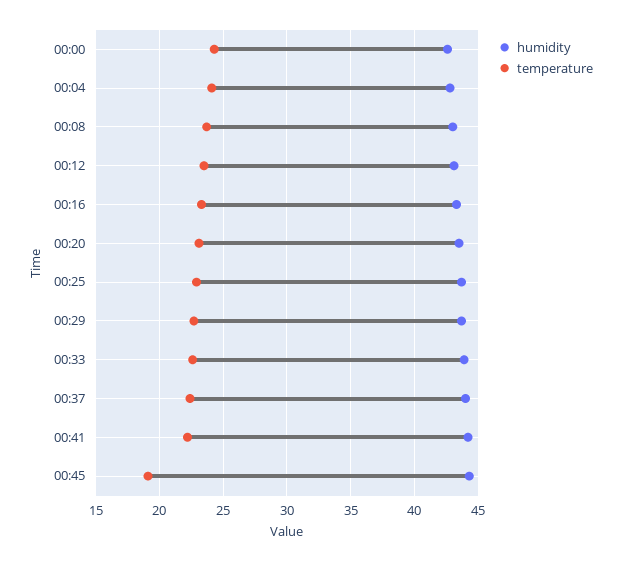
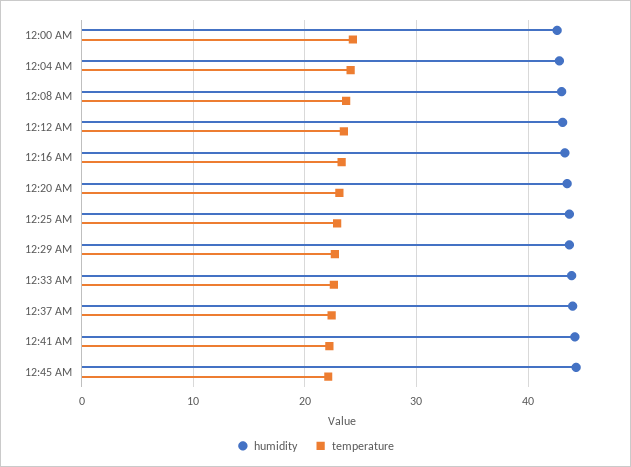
  {
    "humidity": {
      "00:00": 42.5,
      "00:04": 43,
      "00:08": 43,
      "00:12": 43,
      "00:16": 43.5,
      "00:20": 43.5,
      "00:25": 43.5,
      "00:29": 43.5,
      "00:33": 44,
      "00:37": 44,
      "00:41": 44,
      "00:45": 44.5
    },
    "temperature": {
      "00:00": 24.5,
      "00:04": 24,
      "00:08": 23.5,
      "00:12": 23.5,
      "00:16": 23.5,
      "00:20": 23,
      "00:25": 23,
      "00:29": 22.5,
      "00:33": 22.5,
      "00:37": 22.5,
      "00:41": 22,
-     "00:45": 19
+     "00:45": 22
    }
  }

